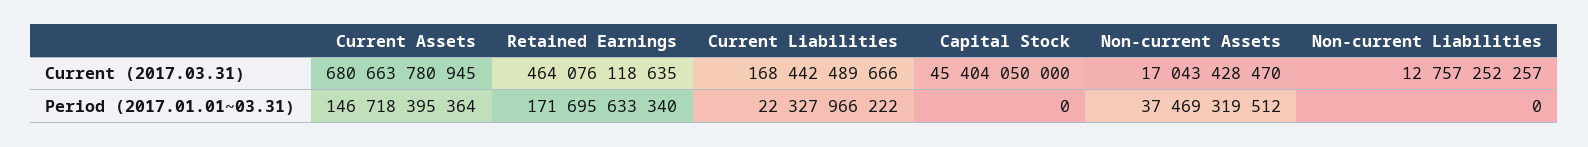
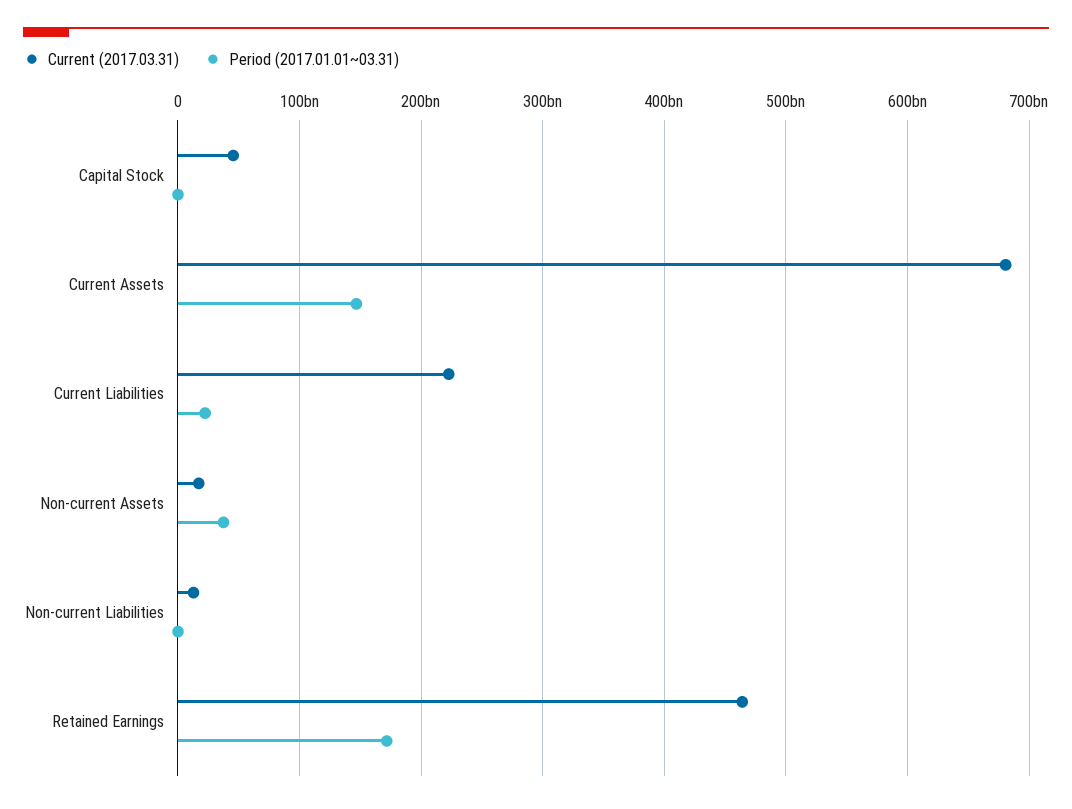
  {
    "Current (2017.03.31)": {
      "Current Assets": 680663780945,
      "Retained Earnings": 464076118635,
-     "Current Liabilities": 168442489666,
+     "Current Liabilities": 220000000000,
      "Capital Stock": 45404050000,
      "Non-current Assets": 17043428470,
      "Non-current Liabilities": 12757252257
    },
    "Period (2017.01.01~03.31)": {
      "Current Assets": 146718395364,
      "Retained Earnings": 171695633340,
      "Current Liabilities": 22327966222,
      "Capital Stock": 0,
      "Non-current Assets": 37469319512,
      "Non-current Liabilities": 0
    }
  }

